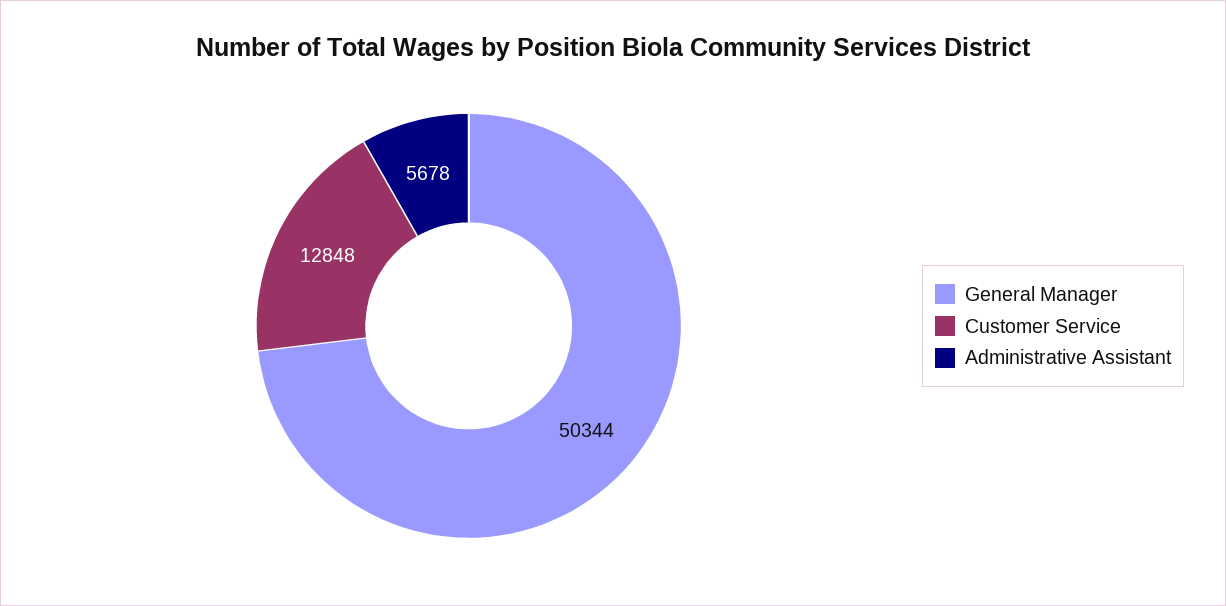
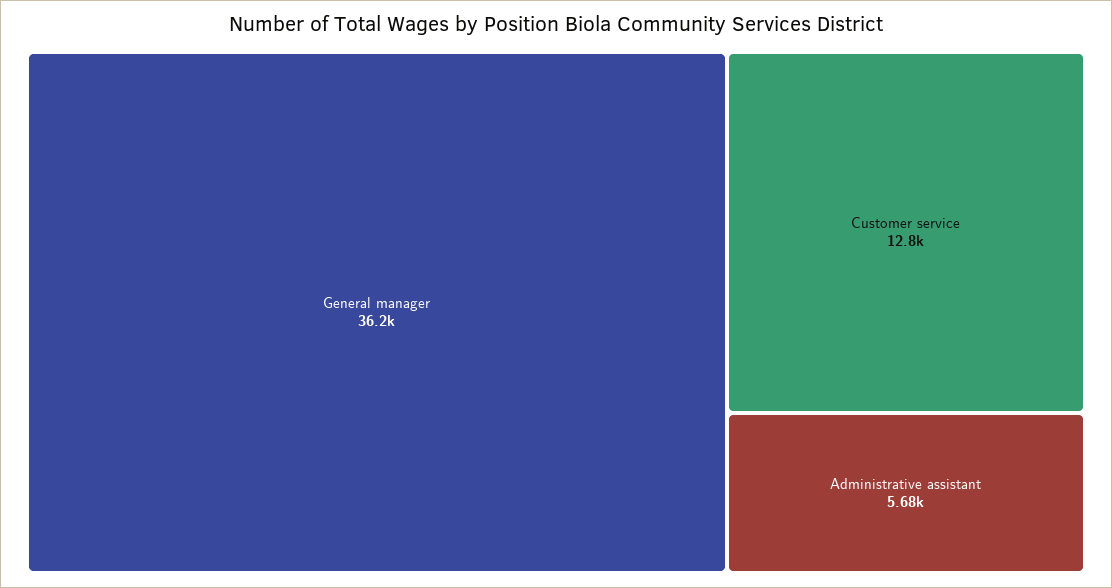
  {
-   "General Manager": 50344,
+   "General Manager": 36200,
    "Customer Service": 12848,
    "Administrative Assistant": 5678
  }

